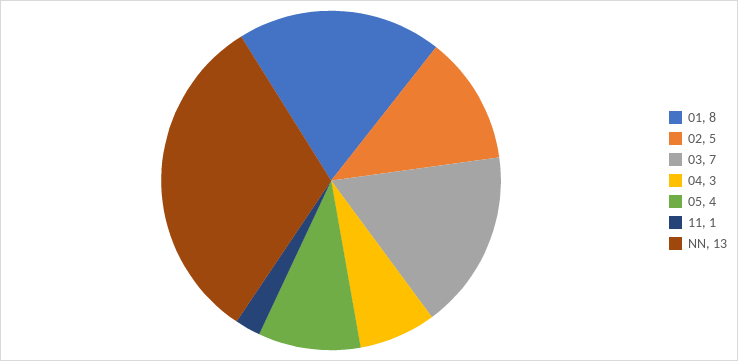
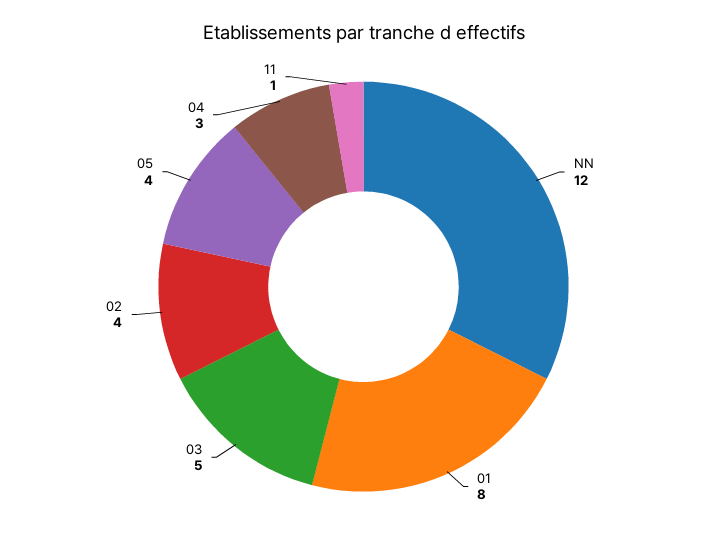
  {
    "01": 8,
-   "02": 5,
+   "02": 4,
-   "03": 7,
+   "03": 5,
    "04": 3,
    "05": 4,
    "11": 1,
-   "NN": 13
+   "NN": 12
  }

